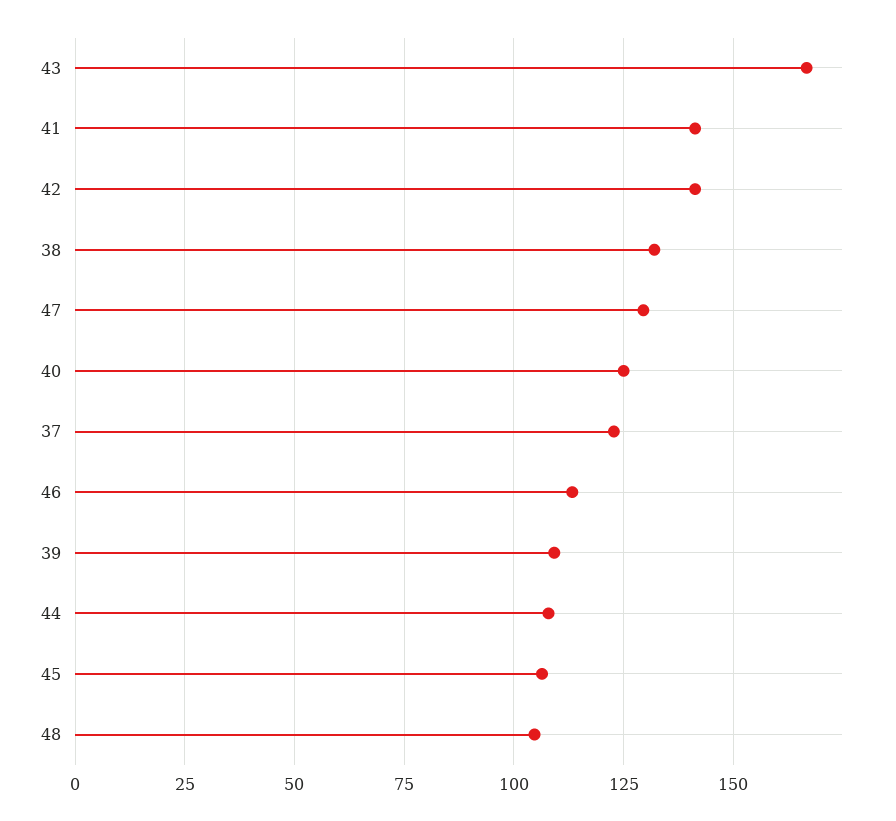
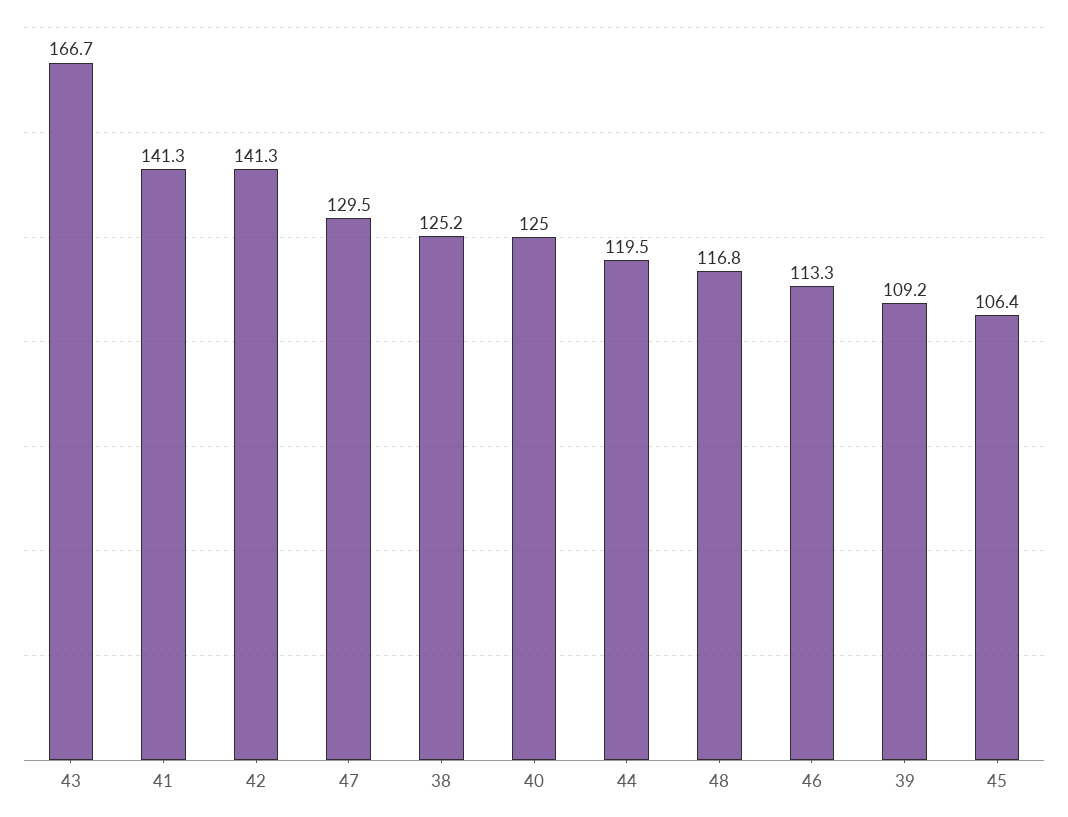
  {
    "43": 166.7,
    "41": 141.3,
    "42": 141.3,
-   "38": 132.5,
+   "38": 125.2,
    "47": 129.5,
    "40": 125,
-   "37": 122.5,
    "46": 113.3,
    "39": 109.2,
-   "44": 107.5,
+   "44": 119.5,
    "45": 106.4,
-   "48": 105
+   "48": 116.8
  }

